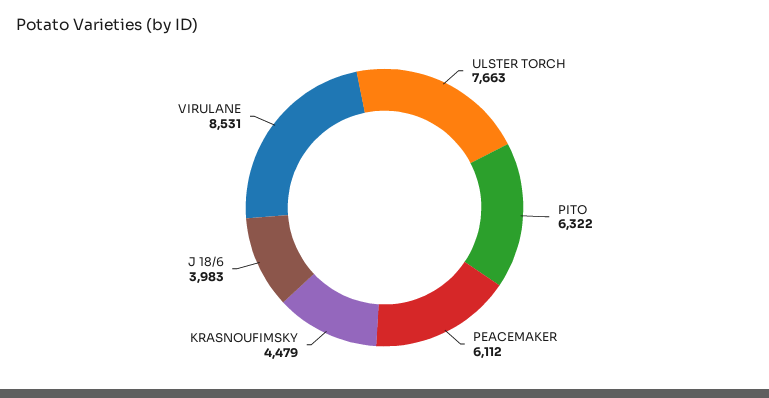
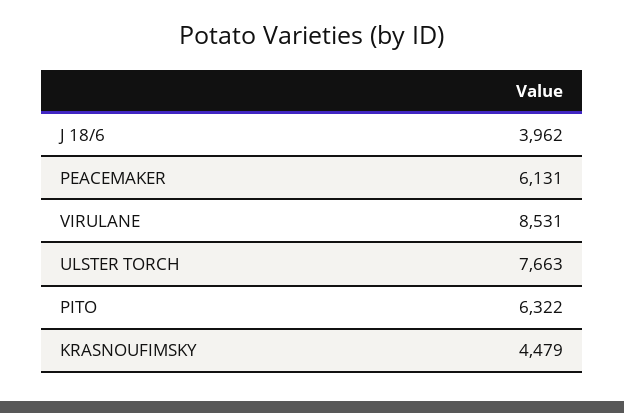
  {
    "ULSTER TORCH": 7663,
    "PITO": 6322,
-   "PEACEMAKER": 6112,
+   "PEACEMAKER": 6131,
    "KRASNOUFIMSKY": 4479,
-   "J 18/6": 3983,
+   "J 18/6": 3962,
    "VIRULANE": 8531
  }

